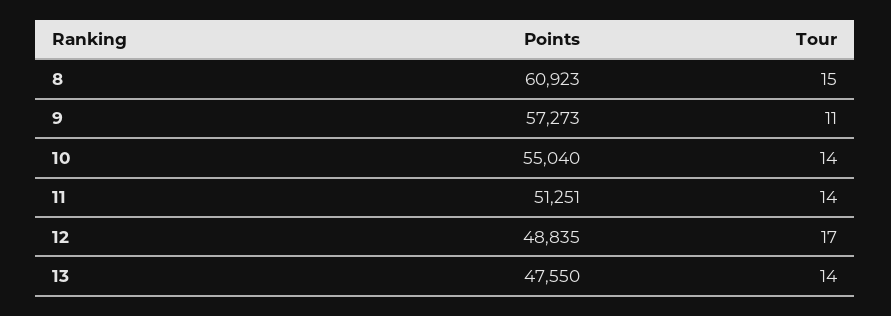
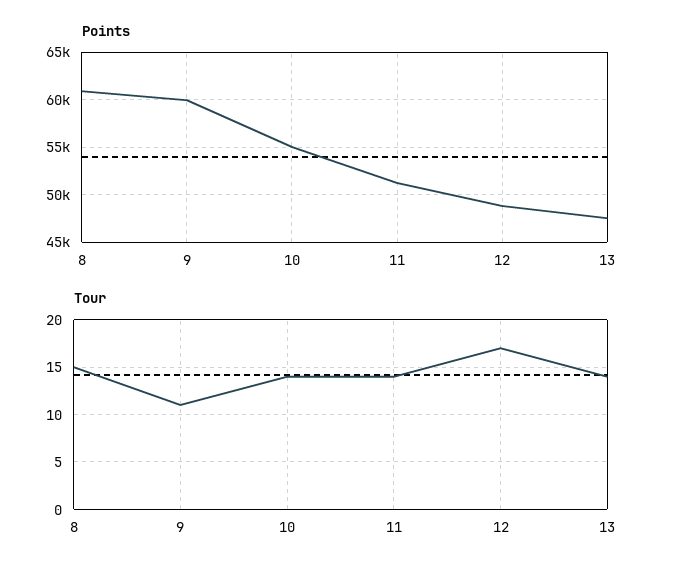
  {
    "Points": {
      "8": 60923,
-     "9": 57273,
+     "9": 60000,
      "10": 55040,
      "11": 51251,
      "12": 48835,
      "13": 47550
    },
    "Tour": {
      "8": 15,
      "9": 11,
      "10": 14,
      "11": 14,
      "12": 17,
      "13": 14
    }
  }

